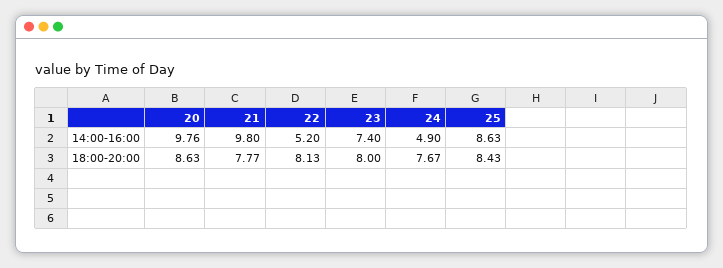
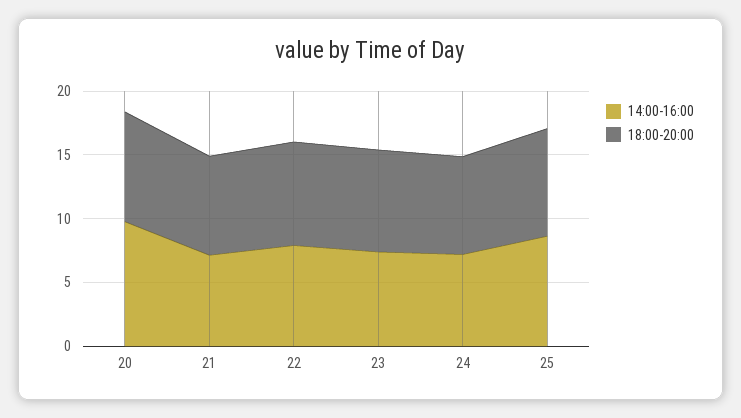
  {
    "14:00-16:00": {
      "20": 9.76,
-     "21": 9.8,
+     "21": 7,
-     "22": 5.2,
+     "22": 8,
      "23": 7.4,
-     "24": 4.9,
+     "24": 7,
      "25": 8.63
    },
    "18:00-20:00": {
      "20": 8.63,
      "21": 7.77,
      "22": 8.13,
      "23": 8,
      "24": 7.67,
      "25": 8.43
    }
  }

